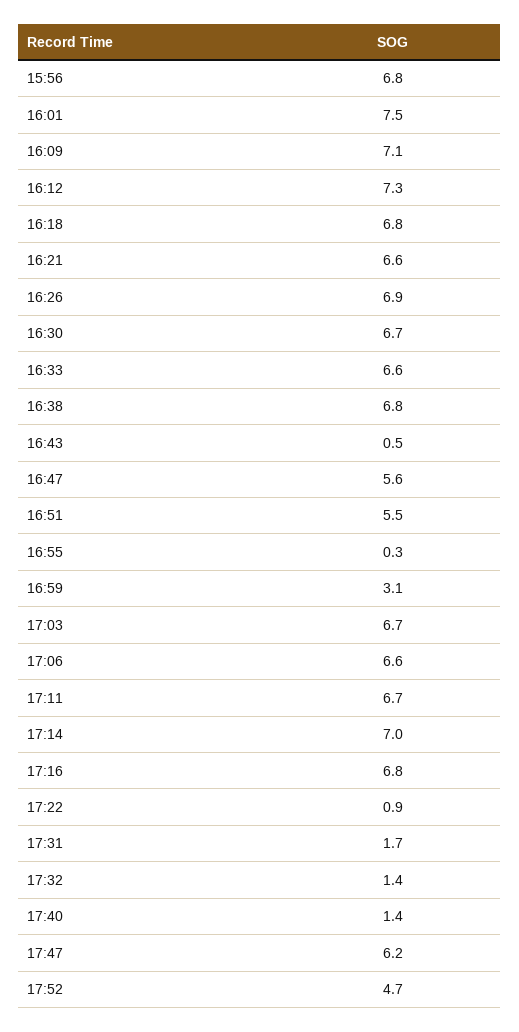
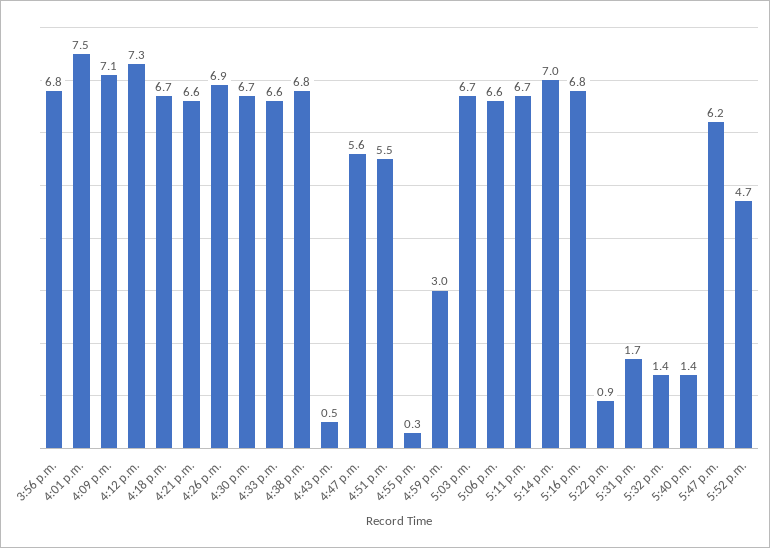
  {
    "15:56": 6.8,
    "16:01": 7.5,
    "16:09": 7.1,
    "16:12": 7.3,
-   "16:18": 6.8,
+   "16:18": 6.7,
    "16:21": 6.6,
    "16:26": 6.9,
    "16:30": 6.7,
    "16:33": 6.6,
    "16:38": 6.8,
    "16:43": 0.5,
    "16:47": 5.6,
    "16:51": 5.5,
    "16:55": 0.3,
-   "16:59": 3.1,
+   "16:59": 3,
    "17:03": 6.7,
    "17:06": 6.6,
    "17:11": 6.7,
    "17:14": 7,
    "17:16": 6.8,
    "17:22": 0.9,
    "17:31": 1.7,
    "17:32": 1.4,
    "17:40": 1.4,
    "17:47": 6.2,
    "17:52": 4.7
  }

